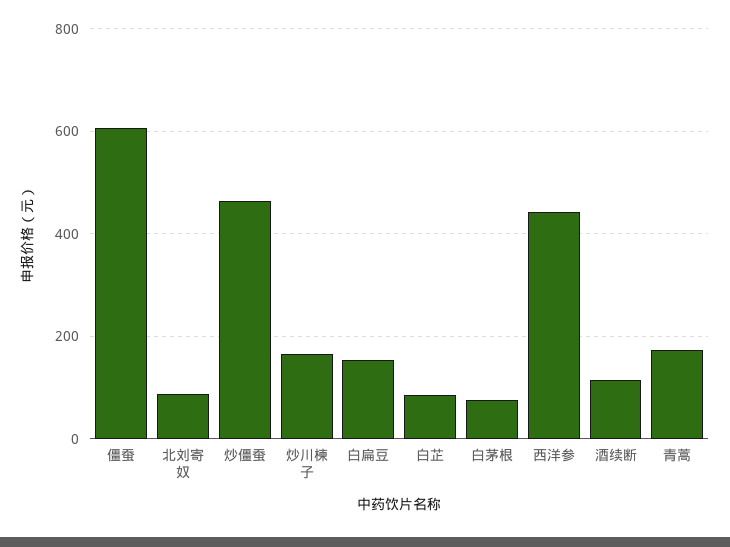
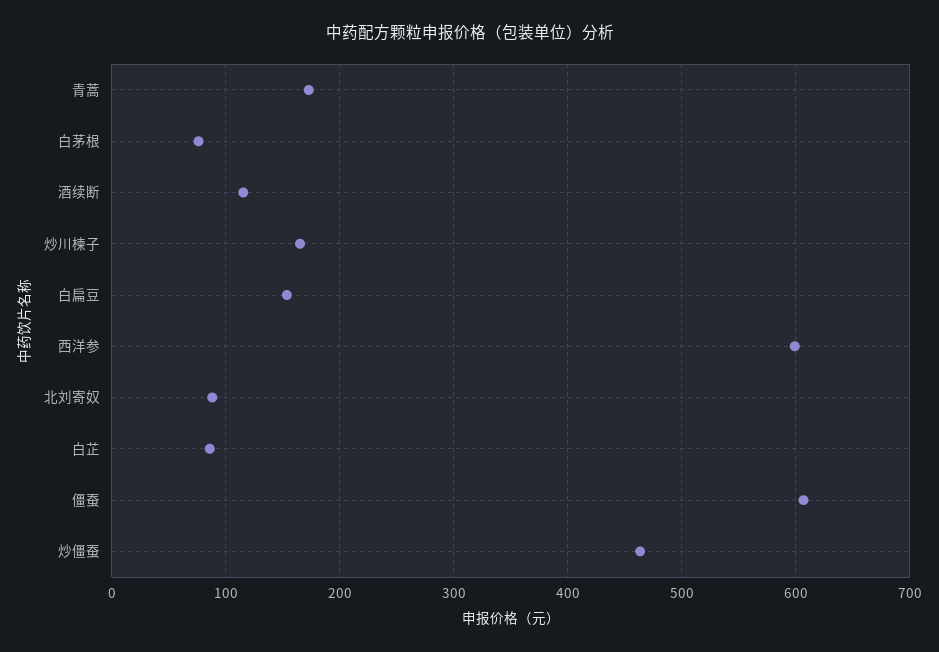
  {
    "僵蚕": 610,
    "北刘寄奴": 90,
    "炒僵蚕": 460,
    "炒川楝子": 170,
    "白扁豆": 150,
    "白芷": 90,
    "白茅根": 80,
-   "西洋参": 440,
+   "西洋参": 600,
    "酒续断": 120,
    "青蒿": 170
  }

